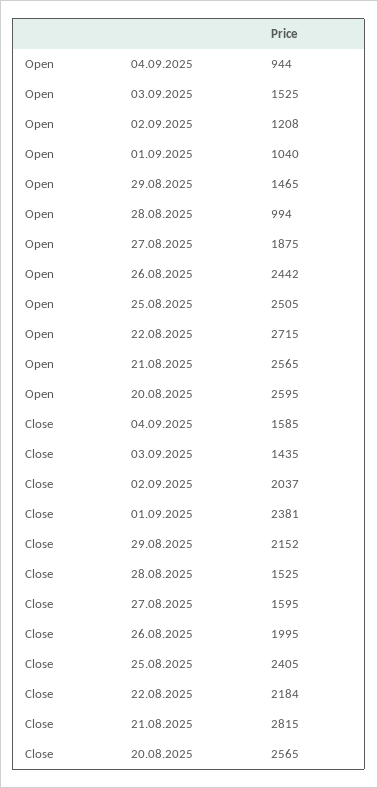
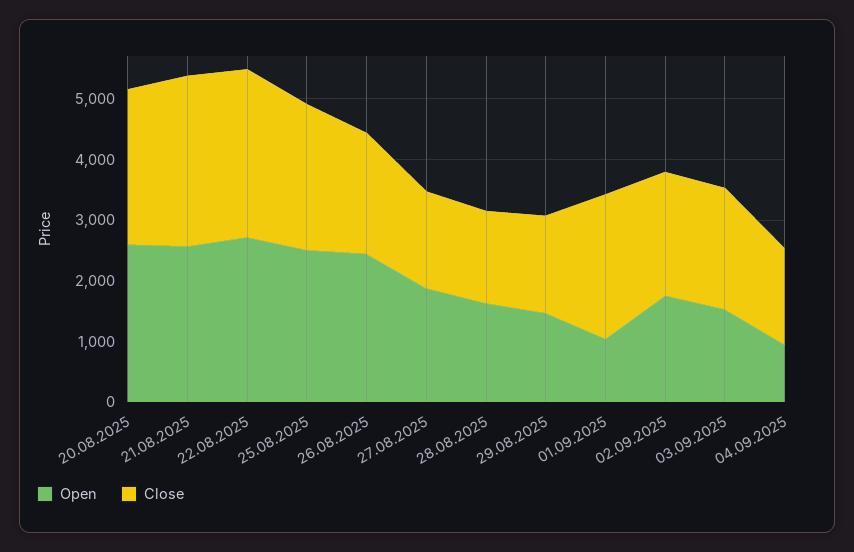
  {
    "Open": {
      "04.09.2025": 944,
      "03.09.2025": 1525,
-     "02.09.2025": 1208,
+     "02.09.2025": 1800,
      "01.09.2025": 1040,
      "29.08.2025": 1465,
-     "28.08.2025": 994,
+     "28.08.2025": 1600,
      "27.08.2025": 1875,
      "26.08.2025": 2442,
      "25.08.2025": 2505,
      "22.08.2025": 2715,
      "21.08.2025": 2565,
      "20.08.2025": 2595
    },
    "Close": {
      "04.09.2025": 1585,
-     "03.09.2025": 1435,
+     "03.09.2025": 2000,
      "02.09.2025": 2037,
      "01.09.2025": 2381,
-     "29.08.2025": 2152,
+     "29.08.2025": 1600,
      "28.08.2025": 1525,
      "27.08.2025": 1595,
      "26.08.2025": 1995,
      "25.08.2025": 2405,
-     "22.08.2025": 2184,
+     "22.08.2025": 2800,
      "21.08.2025": 2815,
      "20.08.2025": 2565
    }
  }

